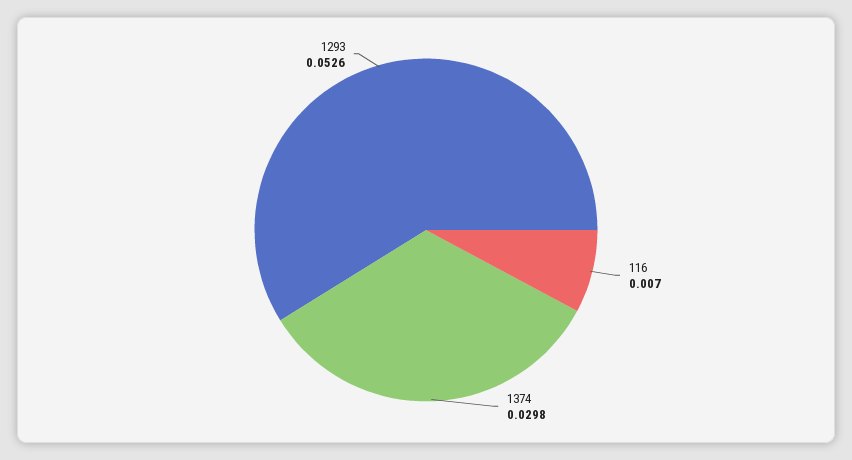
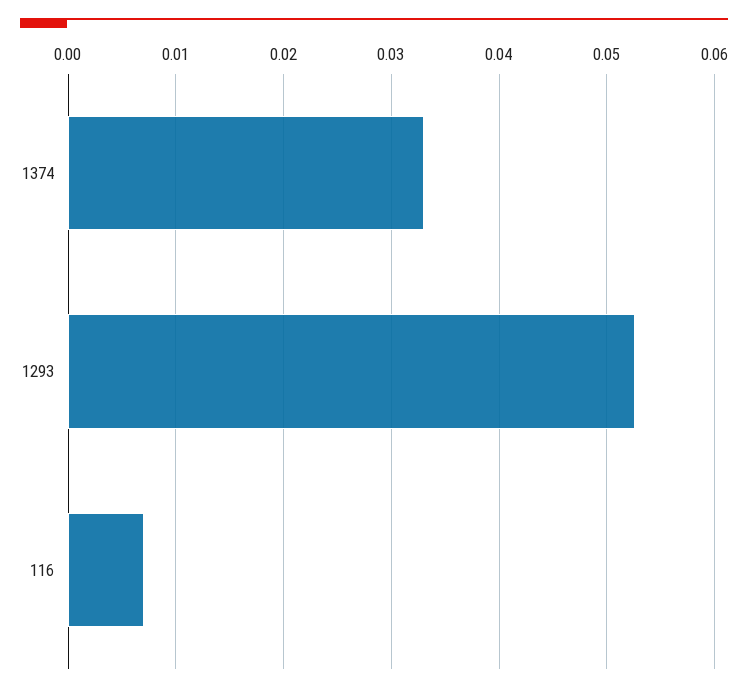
  {
    "116": 0.007,
-   "1374": 0.0298,
+   "1374": 0.033,
    "1293": 0.0526
  }

